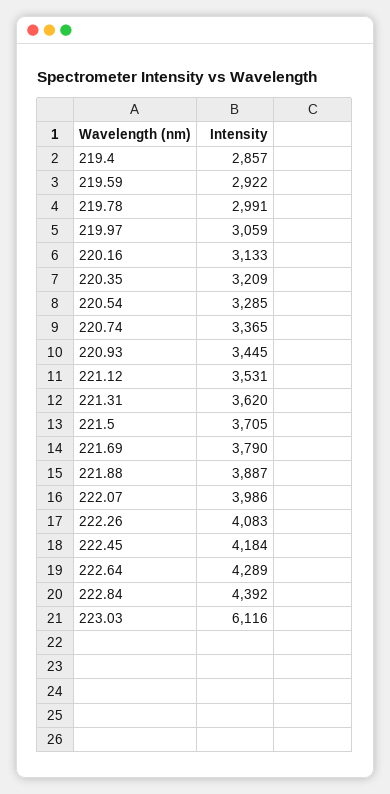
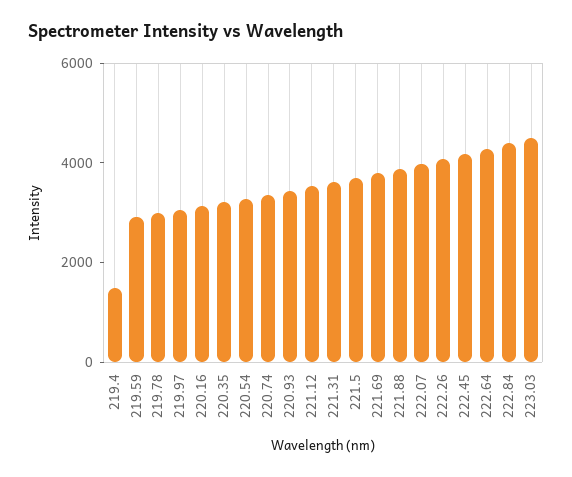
  {
-   "219.4": 2857,
+   "219.4": 1500,
    "219.59": 2922,
    "219.78": 2991,
    "219.97": 3059,
    "220.16": 3133,
    "220.35": 3209,
    "220.54": 3285,
    "220.74": 3365,
    "220.93": 3445,
    "221.12": 3531,
    "221.31": 3620,
    "221.5": 3705,
    "221.69": 3790,
    "221.88": 3887,
    "222.07": 3986,
    "222.26": 4083,
    "222.45": 4184,
    "222.64": 4289,
    "222.84": 4392,
-   "223.03": 6116
+   "223.03": 4500
  }

